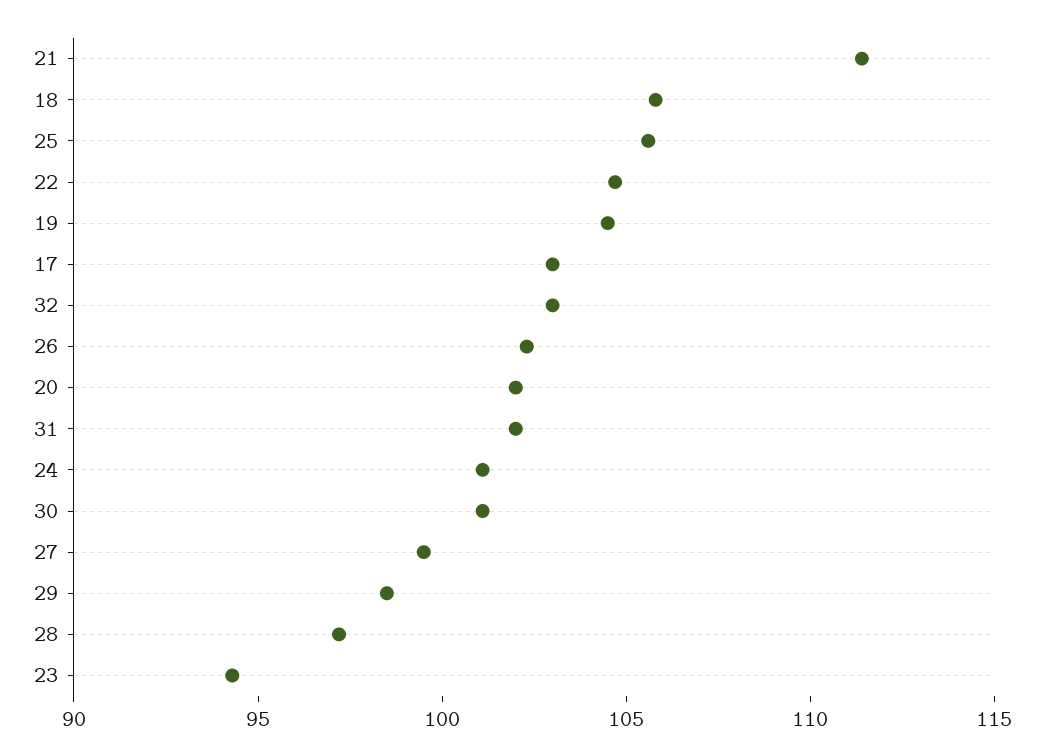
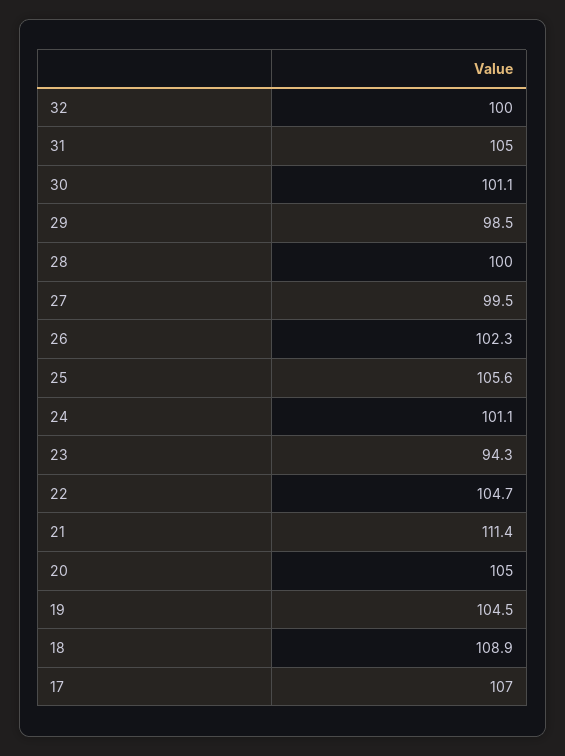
  {
    "21": 111.4,
-   "18": 106,
+   "18": 108.9,
    "25": 105.6,
    "22": 104.7,
    "19": 104.5,
-   "17": 103,
+   "17": 107,
-   "32": 103,
+   "32": 100,
    "26": 102.3,
-   "20": 102,
+   "20": 105,
-   "31": 102,
+   "31": 105,
    "24": 101.1,
    "30": 101.1,
    "27": 99.5,
    "29": 98.5,
-   "28": 97,
+   "28": 100,
    "23": 94.3
  }

